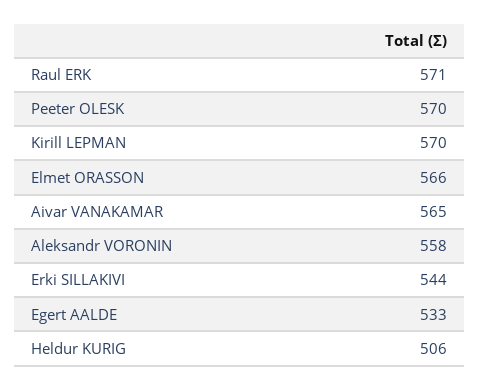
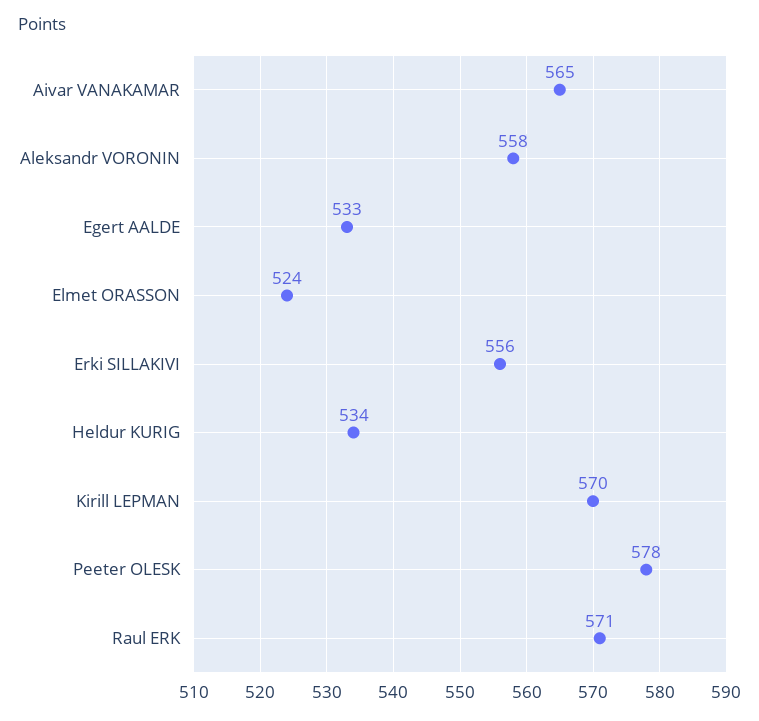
  {
    "Raul ERK": 571,
-   "Peeter OLESK": 570,
+   "Peeter OLESK": 578,
    "Kirill LEPMAN": 570,
-   "Elmet ORASSON": 566,
+   "Elmet ORASSON": 524,
    "Aivar VANAKAMAR": 565,
    "Aleksandr VORONIN": 558,
-   "Erki SILLAKIVI": 544,
+   "Erki SILLAKIVI": 556,
    "Egert AALDE": 533,
-   "Heldur KURIG": 506
+   "Heldur KURIG": 534
  }

